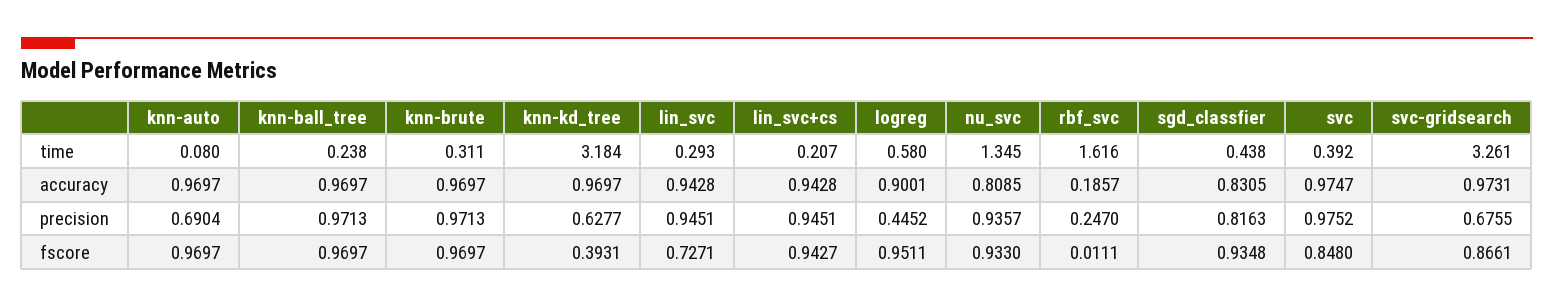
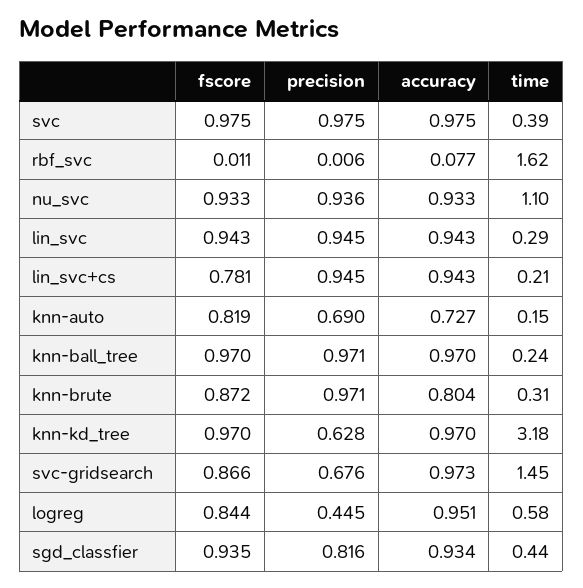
  {
    "knn-auto": {
-     "time": 0.08,
+     "time": 0.15,
-     "accuracy": 0.9697,
+     "accuracy": 0.727,
      "precision": 0.6904,
-     "fscore": 0.9697
+     "fscore": 0.819
    },
    "knn-ball_tree": {
      "time": 0.238,
      "accuracy": 0.9697,
      "precision": 0.9713,
      "fscore": 0.9697
    },
    "knn-brute": {
      "time": 0.311,
-     "accuracy": 0.9697,
+     "accuracy": 0.804,
      "precision": 0.9713,
-     "fscore": 0.9697
+     "fscore": 0.872
    },
    "knn-kd_tree": {
      "time": 3.184,
      "accuracy": 0.9697,
      "precision": 0.6277,
-     "fscore": 0.3931
+     "fscore": 0.97
    },
    "lin_svc": {
      "time": 0.293,
      "accuracy": 0.9428,
      "precision": 0.9451,
-     "fscore": 0.7271
+     "fscore": 0.943
    },
    "lin_svc+cs": {
      "time": 0.207,
      "accuracy": 0.9428,
      "precision": 0.9451,
-     "fscore": 0.9427
+     "fscore": 0.781
    },
    "logreg": {
      "time": 0.58,
-     "accuracy": 0.9001,
+     "accuracy": 0.951,
      "precision": 0.4452,
-     "fscore": 0.9511
+     "fscore": 0.844
    },
    "nu_svc": {
-     "time": 1.345,
+     "time": 1.1,
-     "accuracy": 0.8085,
+     "accuracy": 0.933,
      "precision": 0.9357,
      "fscore": 0.933
    },
    "rbf_svc": {
      "time": 1.616,
-     "accuracy": 0.1857,
+     "accuracy": 0.077,
-     "precision": 0.247,
+     "precision": 0.006,
      "fscore": 0.0111
    },
    "sgd_classfier": {
      "time": 0.438,
-     "accuracy": 0.8305,
+     "accuracy": 0.934,
      "precision": 0.8163,
      "fscore": 0.9348
    },
    "svc": {
      "time": 0.392,
      "accuracy": 0.9747,
      "precision": 0.9752,
-     "fscore": 0.848
+     "fscore": 0.975
    },
    "svc-gridsearch": {
-     "time": 3.261,
+     "time": 1.45,
      "accuracy": 0.9731,
      "precision": 0.6755,
      "fscore": 0.8661
    }
  }

